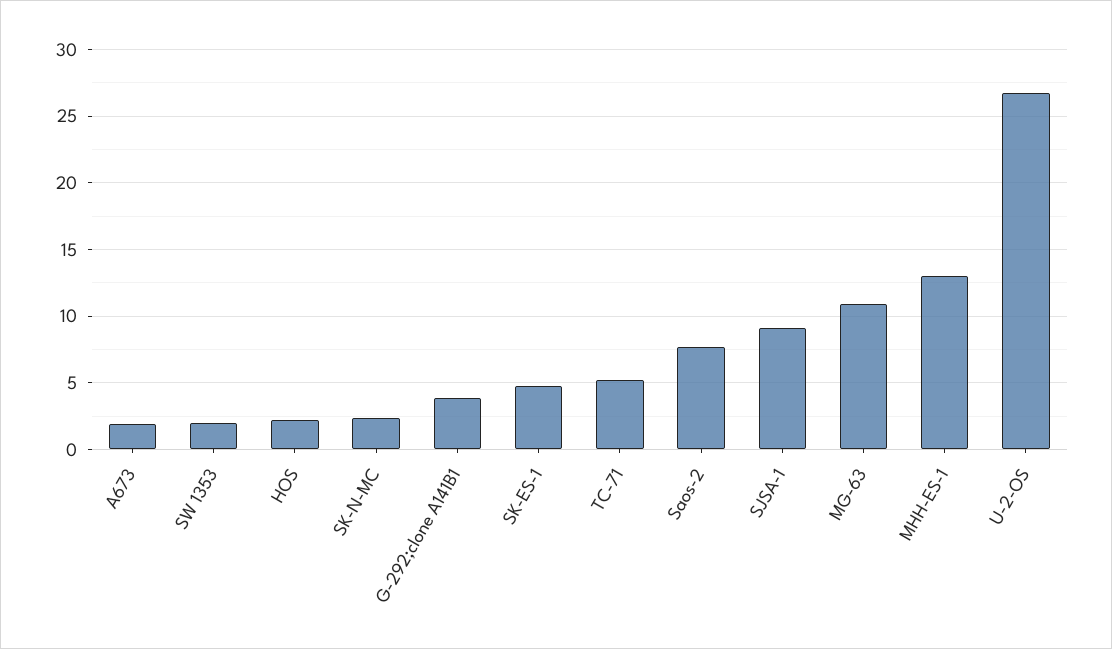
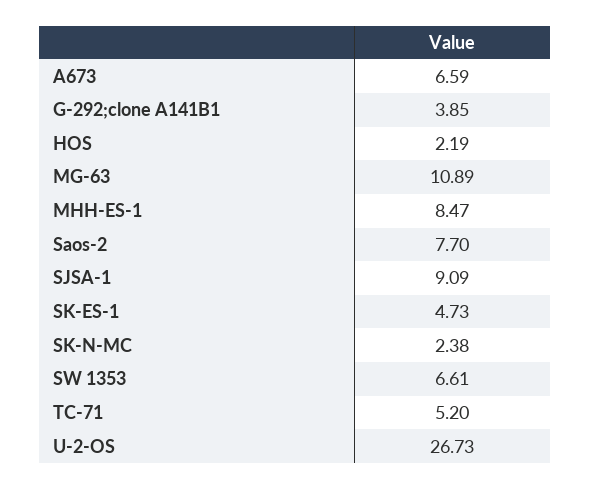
  {
-   "A673": 2,
+   "A673": 6.59,
-   "SW 1353": 2,
+   "SW 1353": 6.61,
    "HOS": 2.19,
    "SK-N-MC": 2.38,
    "G-292;clone A141B1": 3.85,
    "SK-ES-1": 4.73,
    "TC-71": 5.2,
    "Saos-2": 7.7,
    "SJSA-1": 9.09,
    "MG-63": 10.89,
-   "MHH-ES-1": 13,
+   "MHH-ES-1": 8.47,
    "U-2-OS": 26.73
  }

